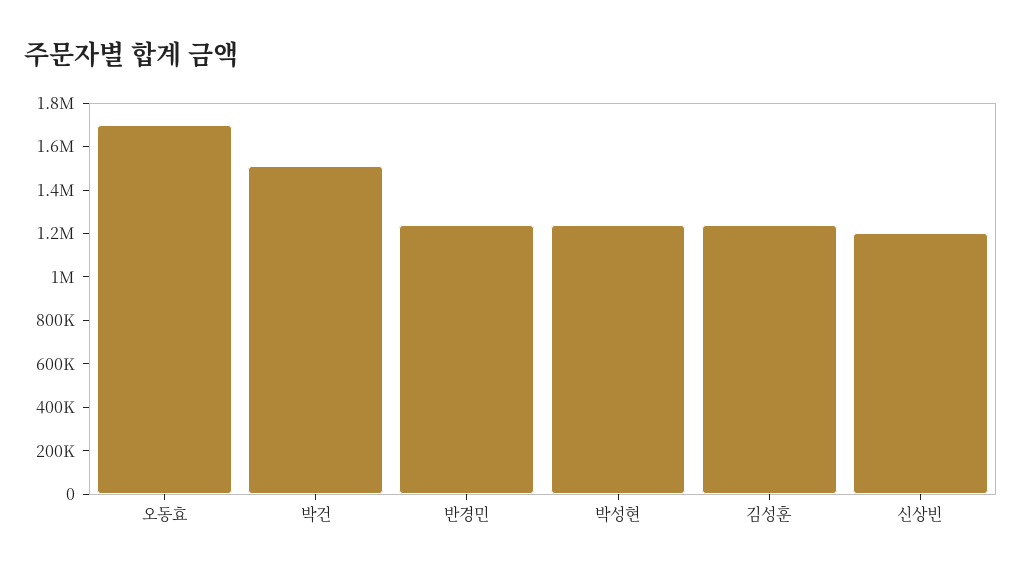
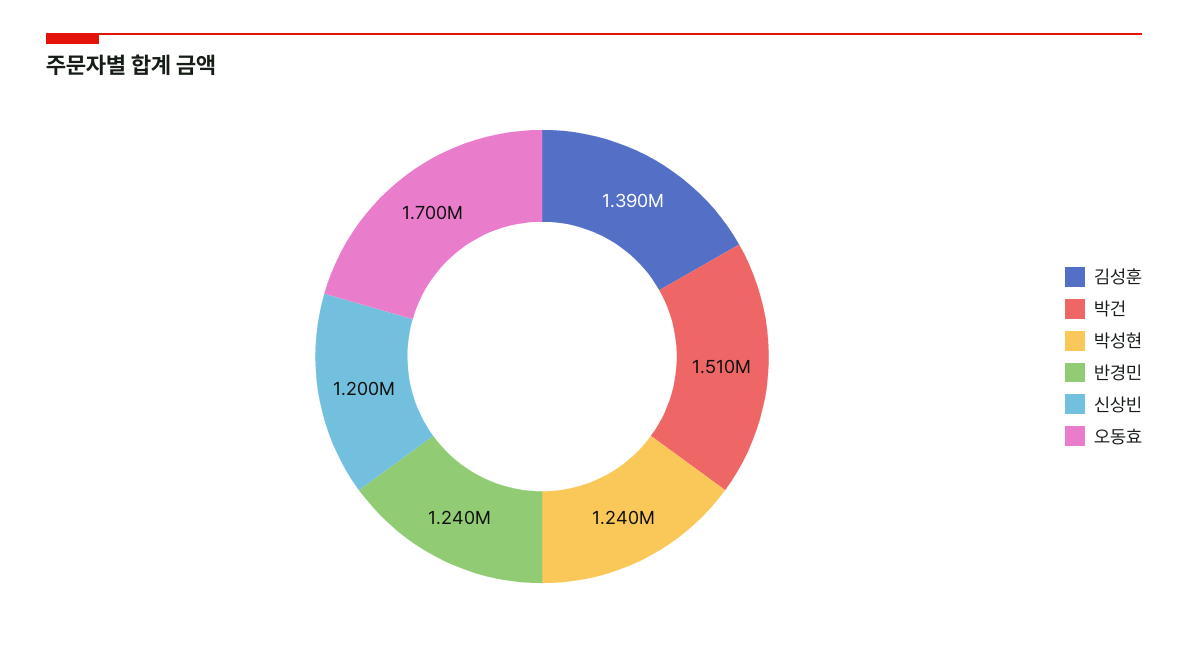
  {
    "오동효": 1700000,
    "박건": 1510000,
    "반경민": 1240000,
    "박성현": 1240000,
-   "김성훈": 1250000,
+   "김성훈": 1390000,
    "신상빈": 1200000
  }

